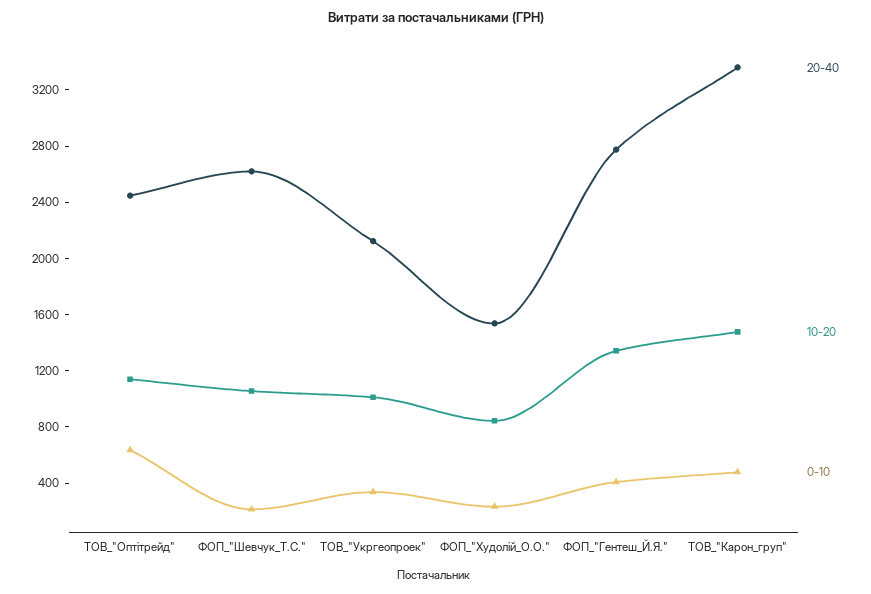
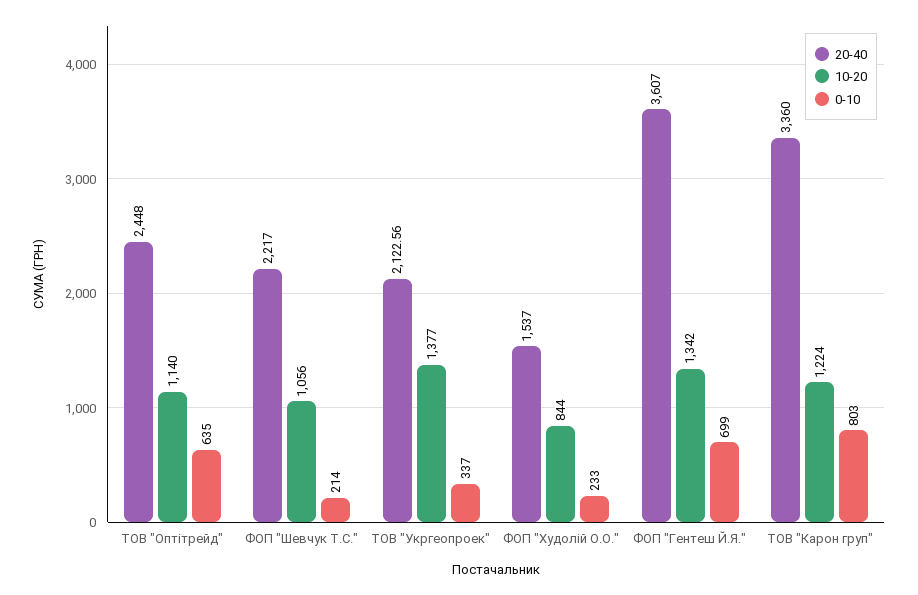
  {
    "20-40": {
      "ТОВ_\"Оптітрейд\"": 2448,
-     "ФОП_\"Шевчук_Т.С.\"": 2600,
+     "ФОП_\"Шевчук_Т.С.\"": 2217,
      "ТОВ_\"Укргеопроек\"": 2122.56,
      "ФОП_\"Худолій_О.О.\"": 1537,
-     "ФОП_\"Гентеш_Й.Я.\"": 2800,
+     "ФОП_\"Гентеш_Й.Я.\"": 3607,
      "ТОВ_\"Карон_груп\"": 3360
    },
    "10-20": {
      "ТОВ_\"Оптітрейд\"": 1140,
      "ФОП_\"Шевчук_Т.С.\"": 1056,
-     "ТОВ_\"Укргеопроек\"": 1000,
+     "ТОВ_\"Укргеопроек\"": 1377,
      "ФОП_\"Худолій_О.О.\"": 844,
      "ФОП_\"Гентеш_Й.Я.\"": 1342,
-     "ТОВ_\"Карон_груп\"": 1500
+     "ТОВ_\"Карон_груп\"": 1224
    },
    "0-10": {
      "ТОВ_\"Оптітрейд\"": 635,
      "ФОП_\"Шевчук_Т.С.\"": 214,
      "ТОВ_\"Укргеопроек\"": 337,
      "ФОП_\"Худолій_О.О.\"": 233,
-     "ФОП_\"Гентеш_Й.Я.\"": 400,
+     "ФОП_\"Гентеш_Й.Я.\"": 699,
-     "ТОВ_\"Карон_груп\"": 500
+     "ТОВ_\"Карон_груп\"": 803
    }
  }

